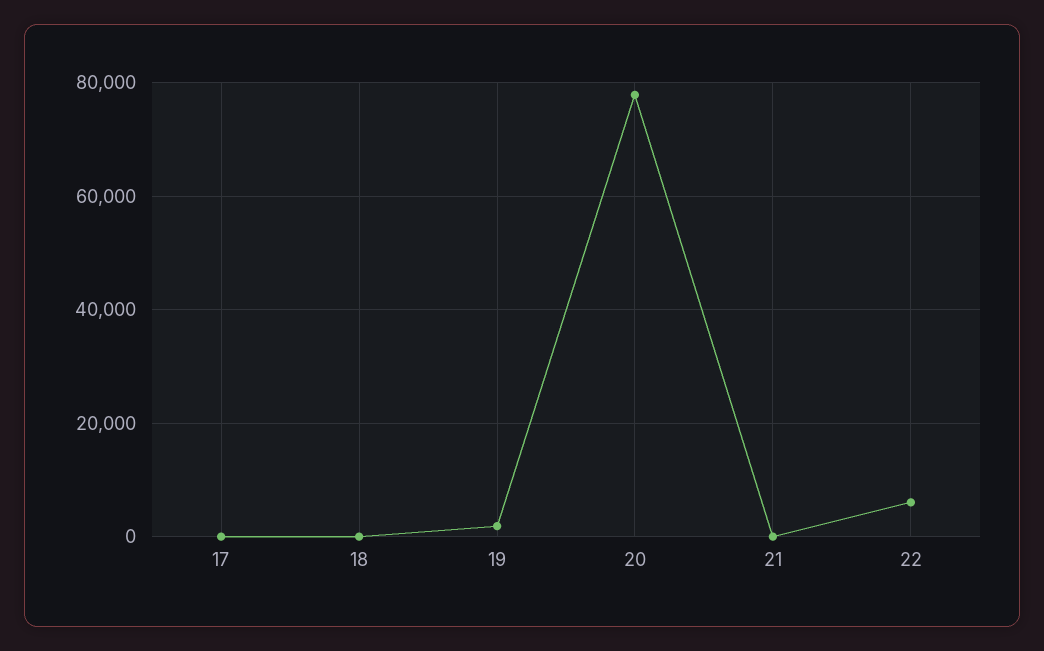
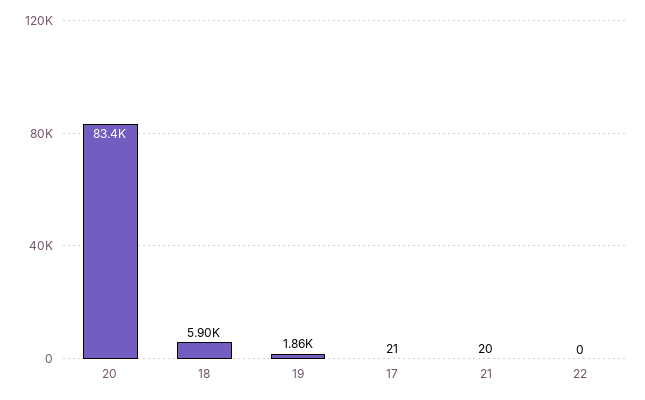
  {
    "17": 21,
-   "18": 0,
+   "18": 5900,
    "19": 1860,
-   "20": 78000,
+   "20": 83400,
    "21": 20,
-   "22": 6000
+   "22": 0
  }

